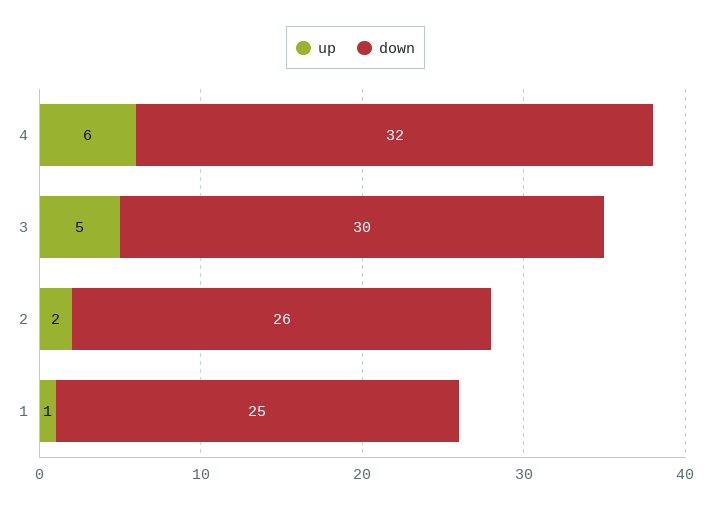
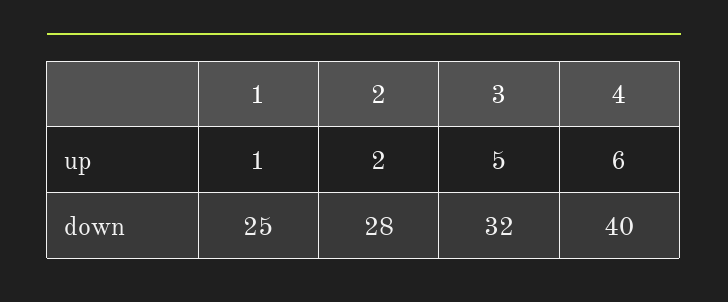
  {
    "up": {
      "4": 6,
      "3": 5,
      "2": 2,
      "1": 1
    },
    "down": {
-     "4": 32,
+     "4": 40,
-     "3": 30,
+     "3": 32,
-     "2": 26,
+     "2": 28,
      "1": 25
    }
  }

